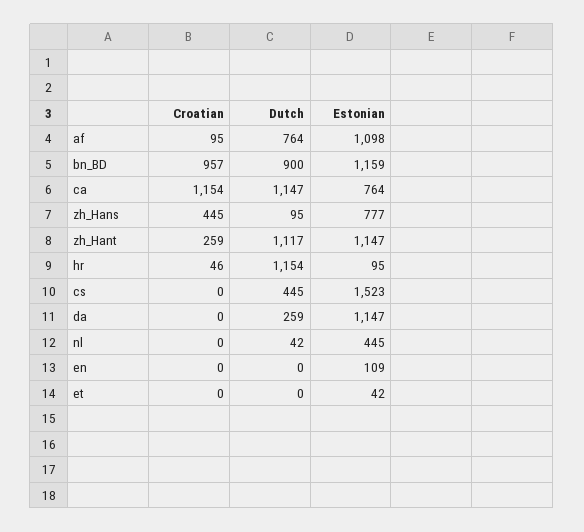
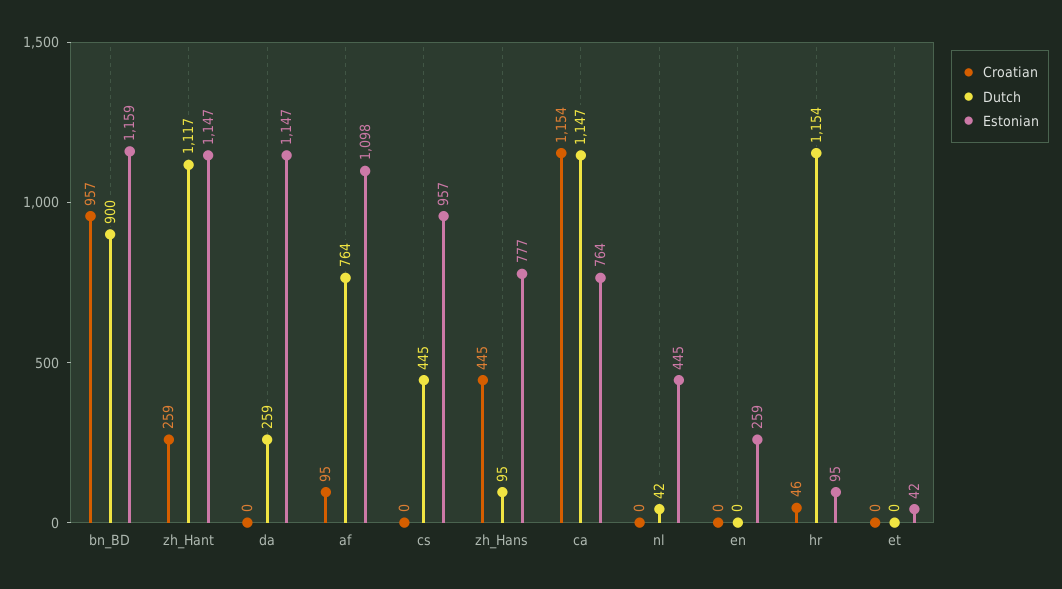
  {
    "Croatian": {
      "af": 95,
      "bn_BD": 957,
      "ca": 1154,
      "zh_Hans": 445,
      "zh_Hant": 259,
      "hr": 46,
      "cs": 0,
      "da": 0,
      "nl": 0,
      "en": 0,
      "et": 0
    },
    "Dutch": {
      "af": 764,
      "bn_BD": 900,
      "ca": 1147,
      "zh_Hans": 95,
      "zh_Hant": 1117,
      "hr": 1154,
      "cs": 445,
      "da": 259,
      "nl": 42,
      "en": 0,
      "et": 0
    },
    "Estonian": {
      "af": 1098,
      "bn_BD": 1159,
      "ca": 764,
      "zh_Hans": 777,
      "zh_Hant": 1147,
      "hr": 95,
-     "cs": 1523,
+     "cs": 957,
      "da": 1147,
      "nl": 445,
-     "en": 109,
+     "en": 259,
      "et": 42
    }
  }

